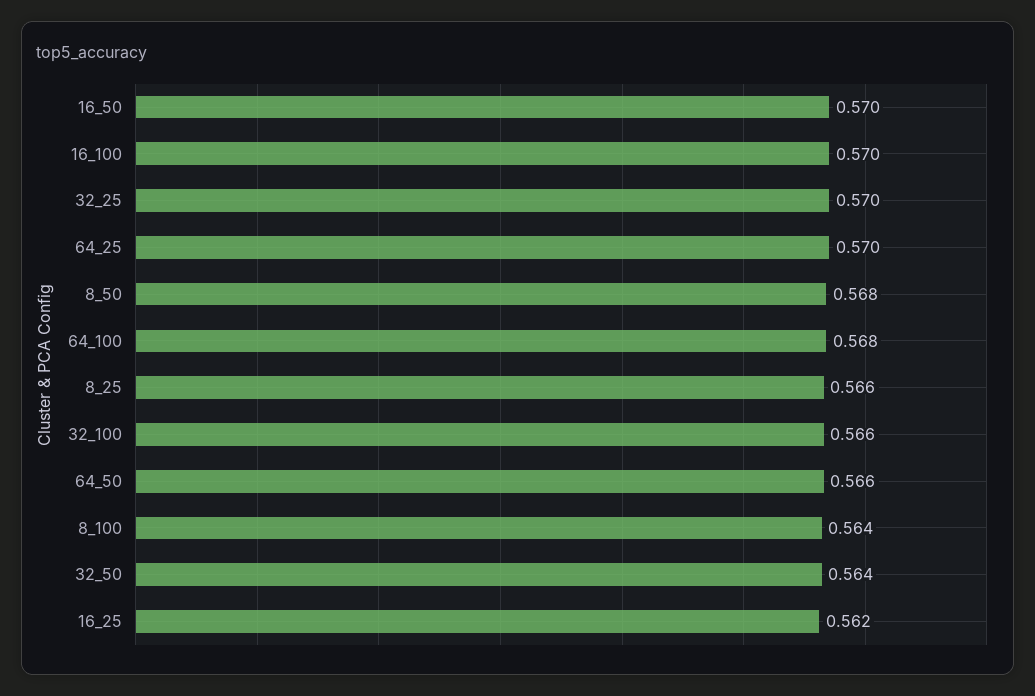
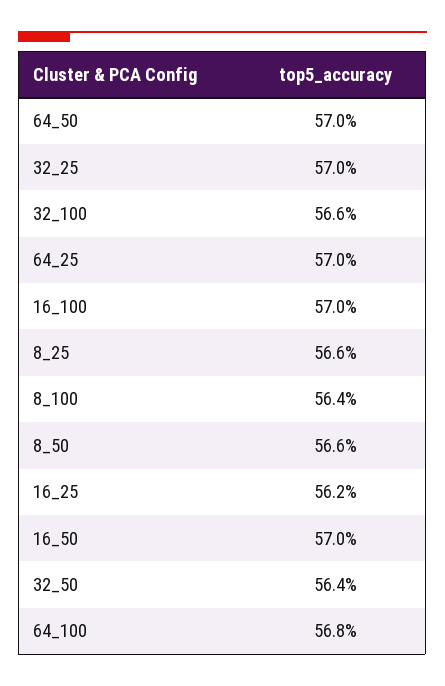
  {
    "16_50": 0.57,
    "16_100": 0.57,
    "32_25": 0.57,
    "64_25": 0.57,
-   "8_50": 0.568,
+   "8_50": 0.566,
    "64_100": 0.568,
    "8_25": 0.566,
    "32_100": 0.566,
-   "64_50": 0.566,
+   "64_50": 0.57,
    "8_100": 0.564,
    "32_50": 0.564,
    "16_25": 0.562
  }

